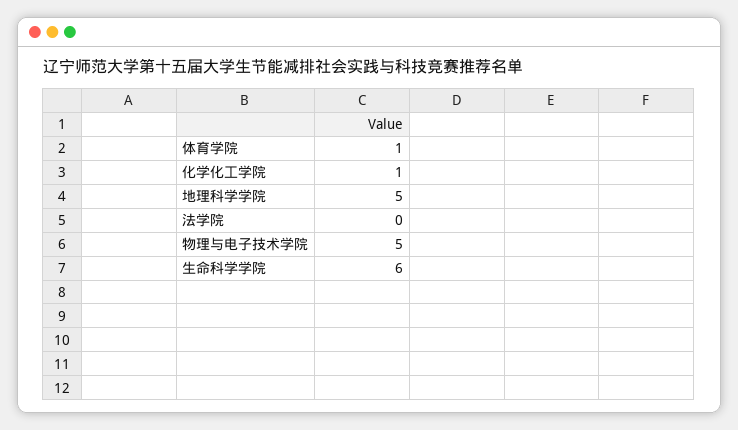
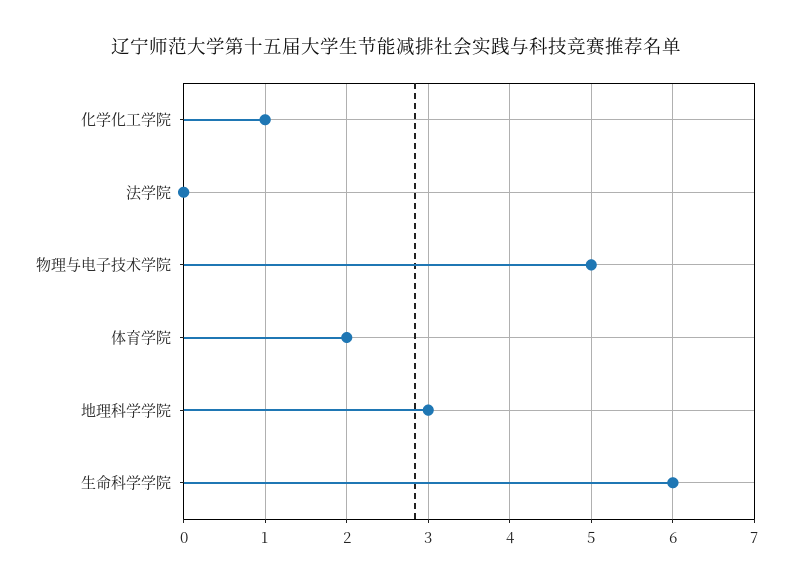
  {
-   "体育学院": 1,
+   "体育学院": 2,
    "化学化工学院": 1,
-   "地理科学学院": 5,
+   "地理科学学院": 3,
    "法学院": 0,
    "物理与电子技术学院": 5,
    "生命科学学院": 6
  }

